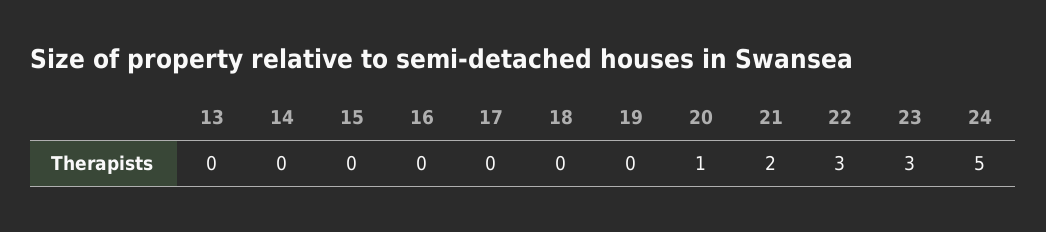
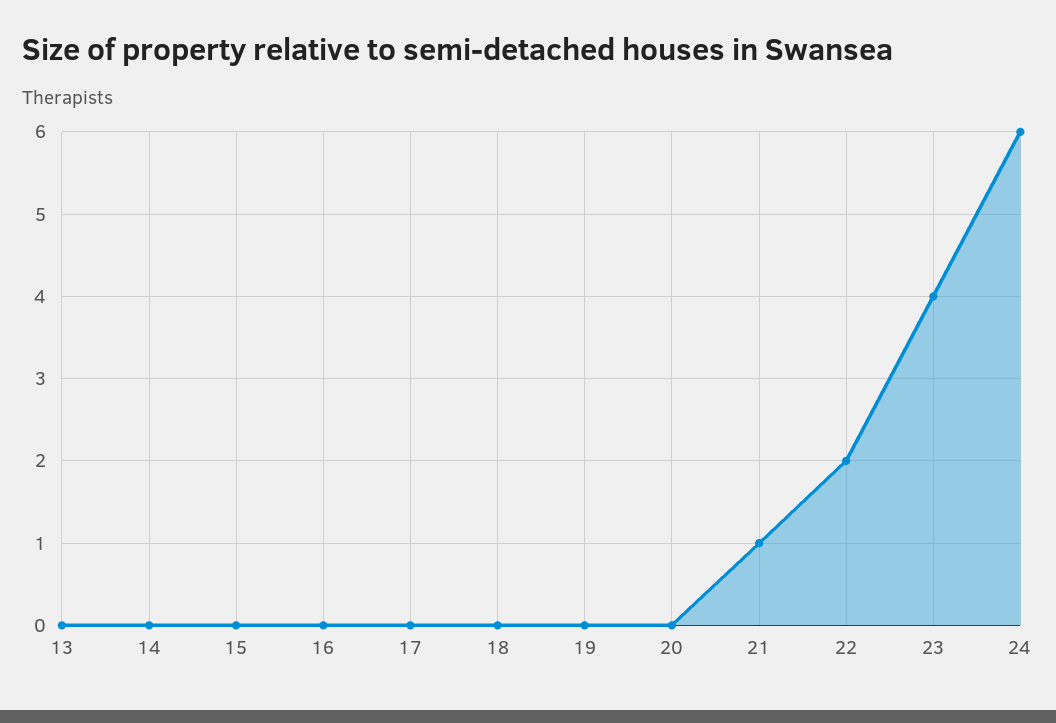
  {
    "13": 0,
    "14": 0,
    "15": 0,
    "16": 0,
    "17": 0,
    "18": 0,
    "19": 0,
-   "20": 1,
+   "20": 0,
-   "21": 2,
+   "21": 1,
-   "22": 3,
+   "22": 2,
-   "23": 3,
+   "23": 4,
-   "24": 5
+   "24": 6
  }

